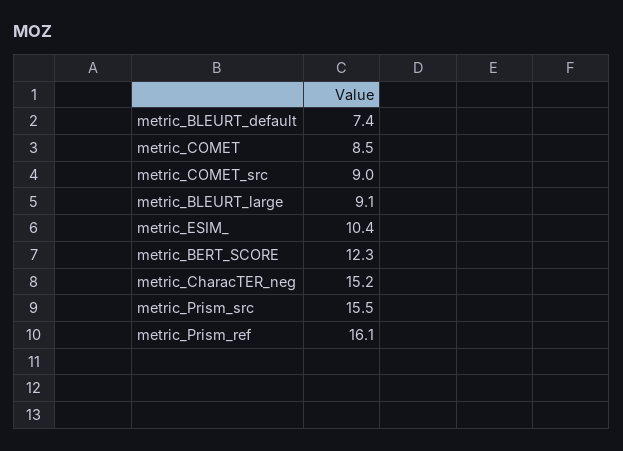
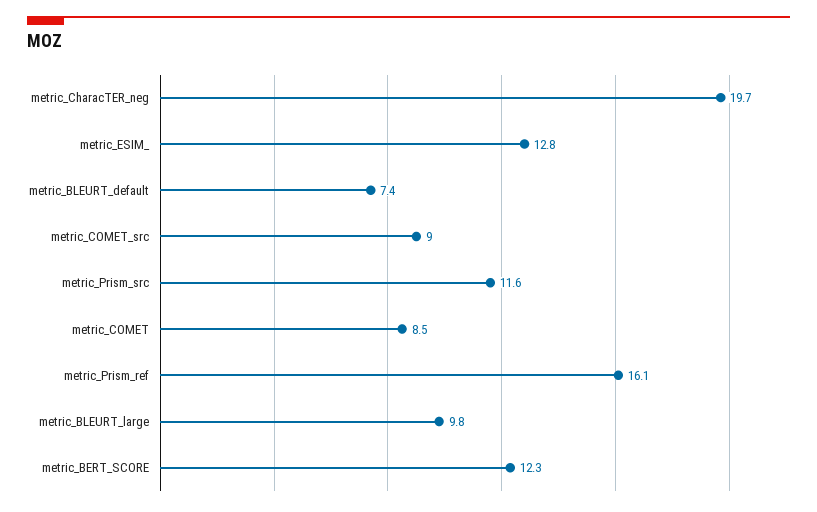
  {
    "metric_BLEURT_default": 7.4,
    "metric_COMET": 8.5,
    "metric_COMET_src": 9,
-   "metric_BLEURT_large": 9.1,
+   "metric_BLEURT_large": 9.8,
-   "metric_ESIM_": 10.4,
+   "metric_ESIM_": 12.8,
    "metric_BERT_SCORE": 12.3,
-   "metric_CharacTER_neg": 15.2,
+   "metric_CharacTER_neg": 19.7,
-   "metric_Prism_src": 15.5,
+   "metric_Prism_src": 11.6,
    "metric_Prism_ref": 16.1
  }

